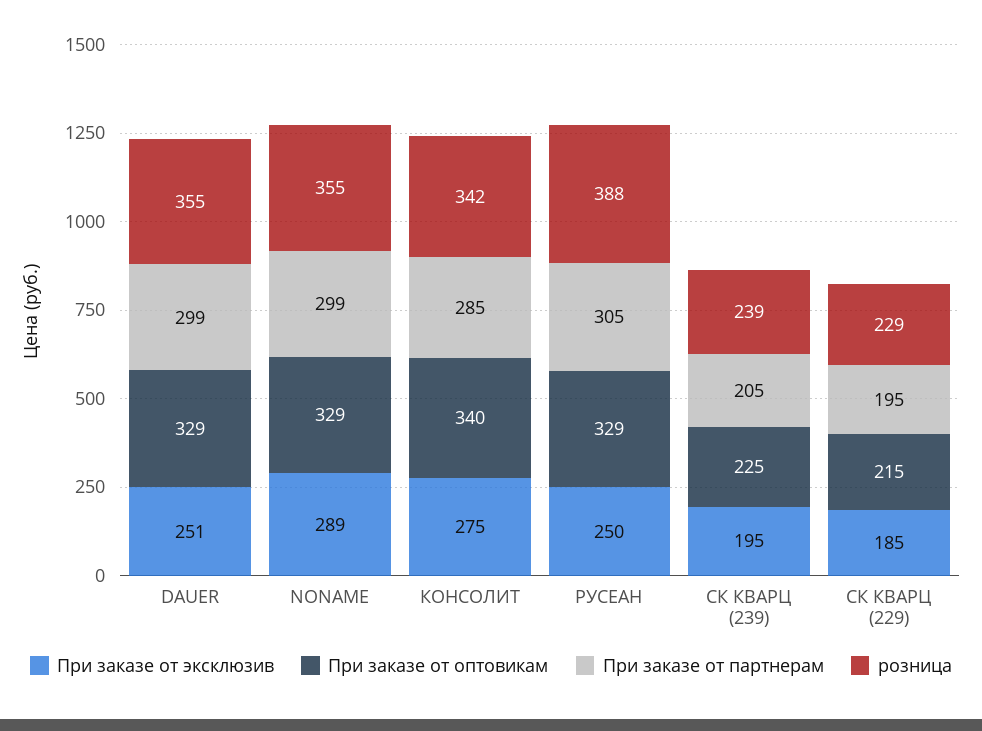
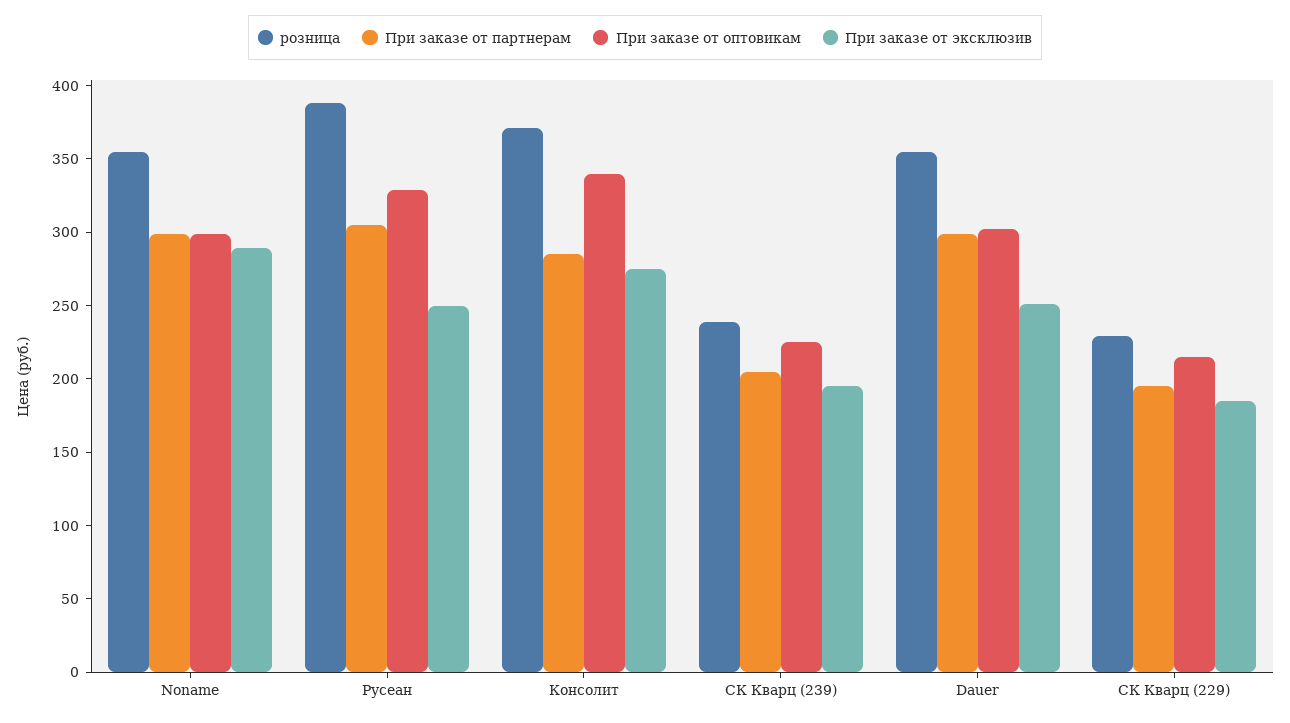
  {
    "При заказе от эксклюзив": {
      "DAUER": 251,
      "NONAME": 289,
      "КОНСОЛИТ": 275,
      "РУСЕАН": 250,
      "СК КВАРЦ (239)": 195,
      "СК КВАРЦ (229)": 185
    },
    "При заказе от оптовикам": {
-     "DAUER": 329,
+     "DAUER": 300,
-     "NONAME": 329,
+     "NONAME": 300,
      "КОНСОЛИТ": 340,
      "РУСЕАН": 329,
      "СК КВАРЦ (239)": 225,
      "СК КВАРЦ (229)": 215
    },
    "При заказе от партнерам": {
      "DAUER": 299,
      "NONAME": 299,
      "КОНСОЛИТ": 285,
      "РУСЕАН": 305,
      "СК КВАРЦ (239)": 205,
      "СК КВАРЦ (229)": 195
    },
    "розница": {
      "DAUER": 355,
      "NONAME": 355,
-     "КОНСОЛИТ": 342,
+     "КОНСОЛИТ": 370,
      "РУСЕАН": 388,
      "СК КВАРЦ (239)": 239,
      "СК КВАРЦ (229)": 229
    }
  }

